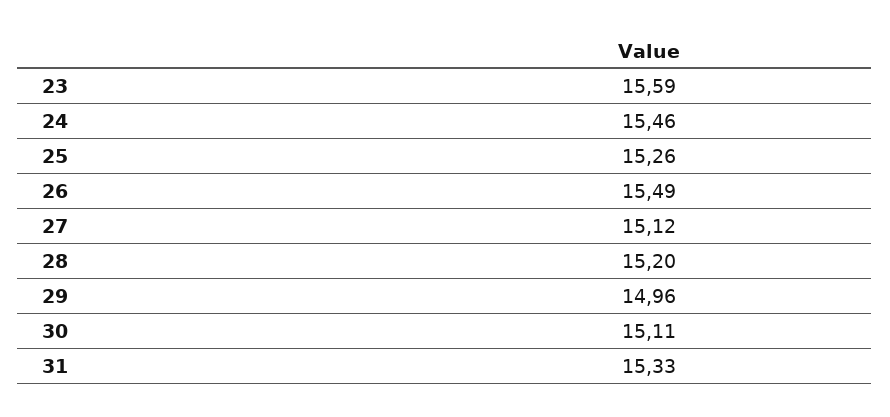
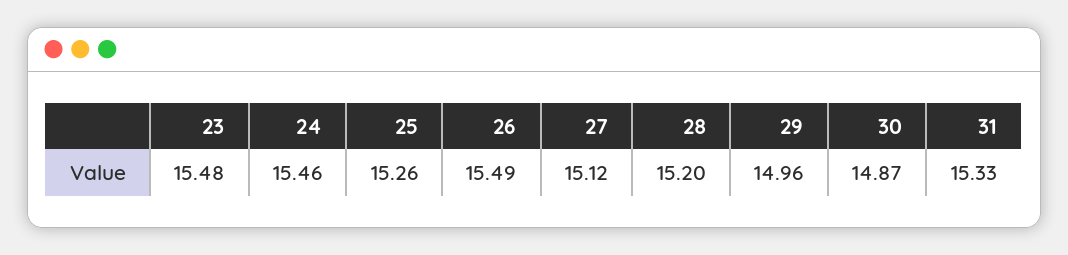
  {
-   "23": 15.59,
+   "23": 15.48,
    "24": 15.46,
    "25": 15.26,
    "26": 15.49,
    "27": 15.12,
    "28": 15.2,
    "29": 14.96,
-   "30": 15.11,
+   "30": 14.87,
    "31": 15.33
  }

